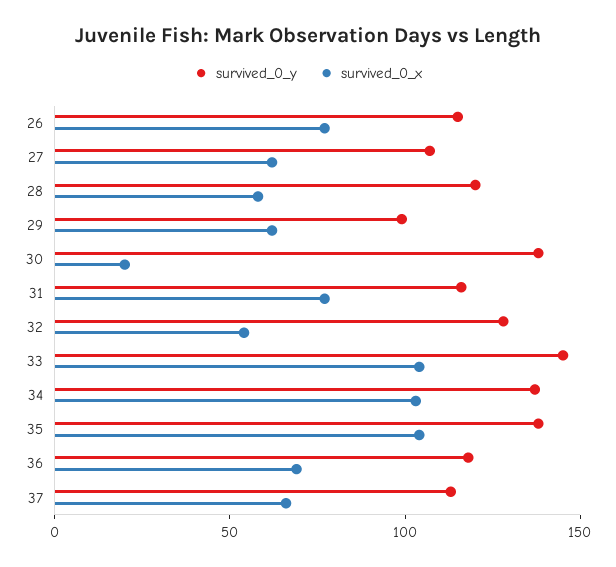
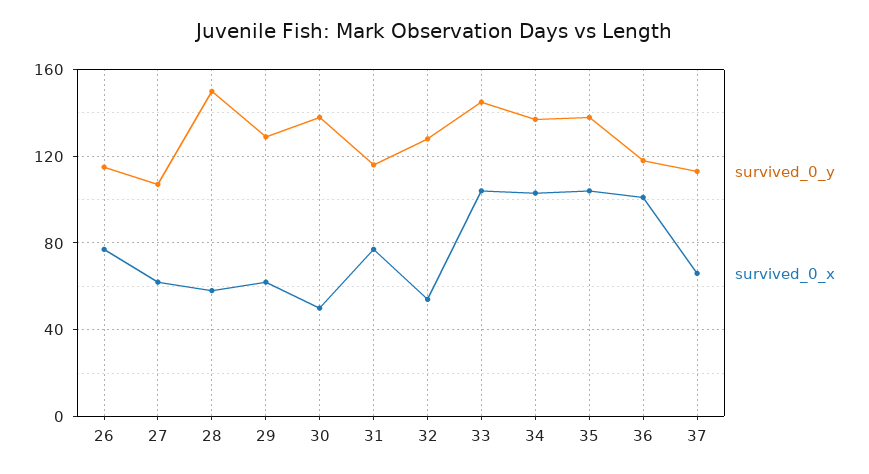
  {
    "survived_0_y": {
      "26": 115,
      "27": 105,
-     "28": 120,
+     "28": 150,
-     "29": 100,
+     "29": 130,
      "30": 140,
      "31": 115,
      "32": 130,
      "33": 145,
      "34": 135,
      "35": 140,
      "36": 120,
      "37": 115
    },
    "survived_0_x": {
      "26": 75,
      "27": 60,
      "28": 60,
      "29": 60,
-     "30": 20,
+     "30": 50,
      "31": 75,
      "32": 55,
      "33": 105,
      "34": 105,
      "35": 105,
-     "36": 70,
+     "36": 100,
      "37": 65
    }
  }

